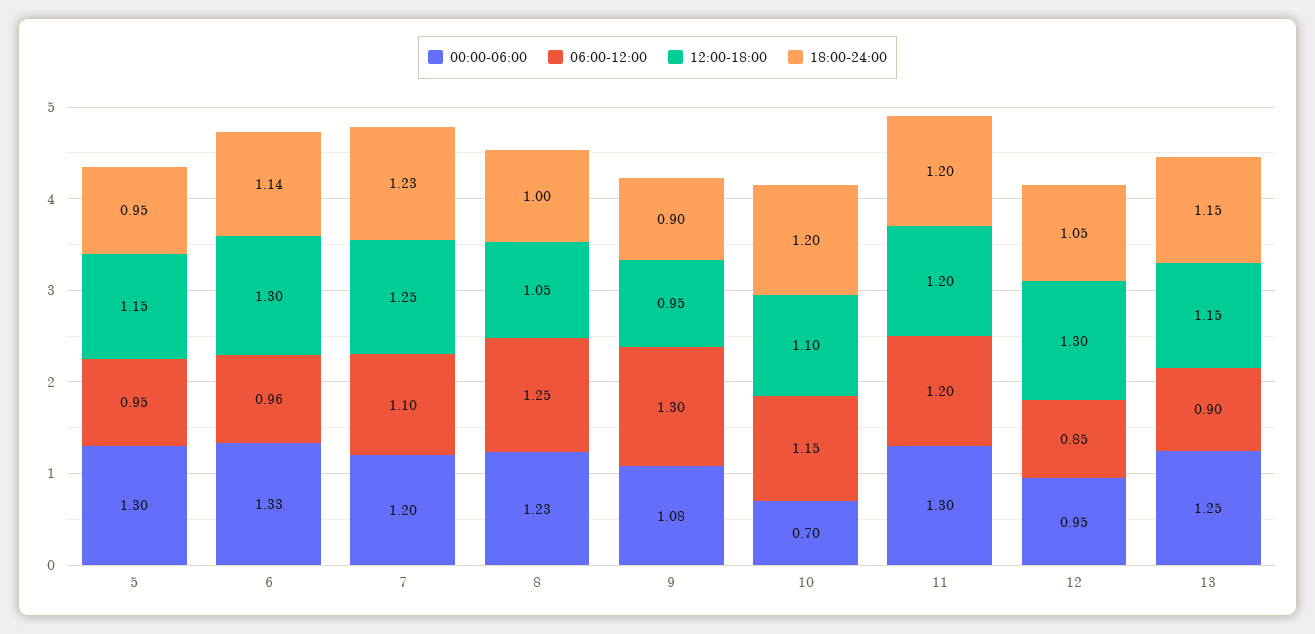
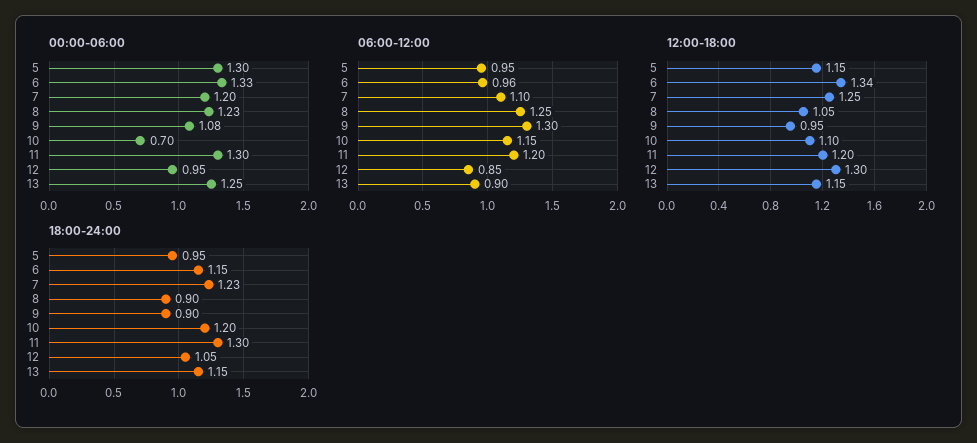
  {
    "00:00-06:00": {
      "5": 1.3,
      "6": 1.33,
      "7": 1.2,
      "8": 1.23,
      "9": 1.08,
      "10": 0.7,
      "11": 1.3,
      "12": 0.95,
      "13": 1.25
    },
    "06:00-12:00": {
      "5": 0.95,
      "6": 0.96,
      "7": 1.1,
      "8": 1.25,
      "9": 1.3,
      "10": 1.15,
      "11": 1.2,
      "12": 0.85,
      "13": 0.9
    },
    "12:00-18:00": {
      "5": 1.15,
-     "6": 1.3,
+     "6": 1.34,
      "7": 1.25,
      "8": 1.05,
      "9": 0.95,
      "10": 1.1,
      "11": 1.2,
      "12": 1.3,
      "13": 1.15
    },
    "18:00-24:00": {
      "5": 0.95,
-     "6": 1.14,
+     "6": 1.15,
      "7": 1.23,
-     "8": 1,
+     "8": 0.9,
      "9": 0.9,
      "10": 1.2,
-     "11": 1.2,
+     "11": 1.3,
      "12": 1.05,
      "13": 1.15
    }
  }

